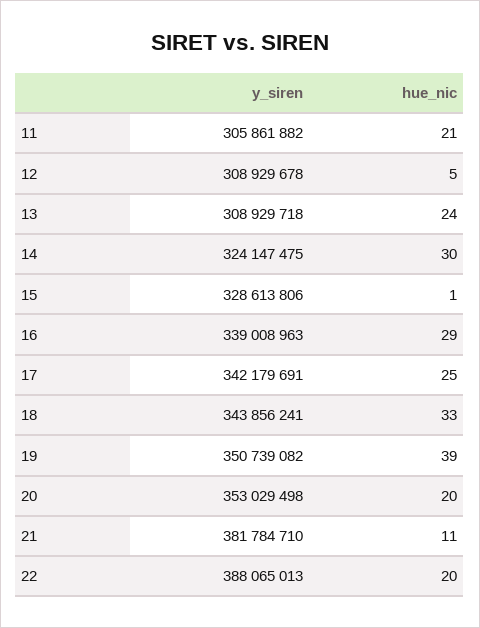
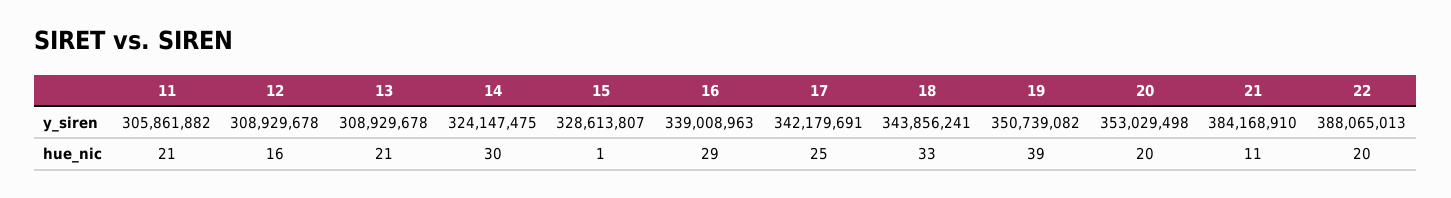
  {
    "y_siren": {
      "11": 305861882,
      "12": 308929678,
-     "13": 308929718,
+     "13": 308929678,
      "14": 324147475,
-     "15": 328613806,
+     "15": 328613807,
      "16": 339008963,
      "17": 342179691,
      "18": 343856241,
      "19": 350739082,
      "20": 353029498,
-     "21": 381784710,
+     "21": 384168910,
      "22": 388065013
    },
    "hue_nic": {
      "11": 21,
-     "12": 5,
+     "12": 16,
-     "13": 24,
+     "13": 21,
      "14": 30,
      "15": 1,
      "16": 29,
      "17": 25,
      "18": 33,
      "19": 39,
      "20": 20,
      "21": 11,
      "22": 20
    }
  }

